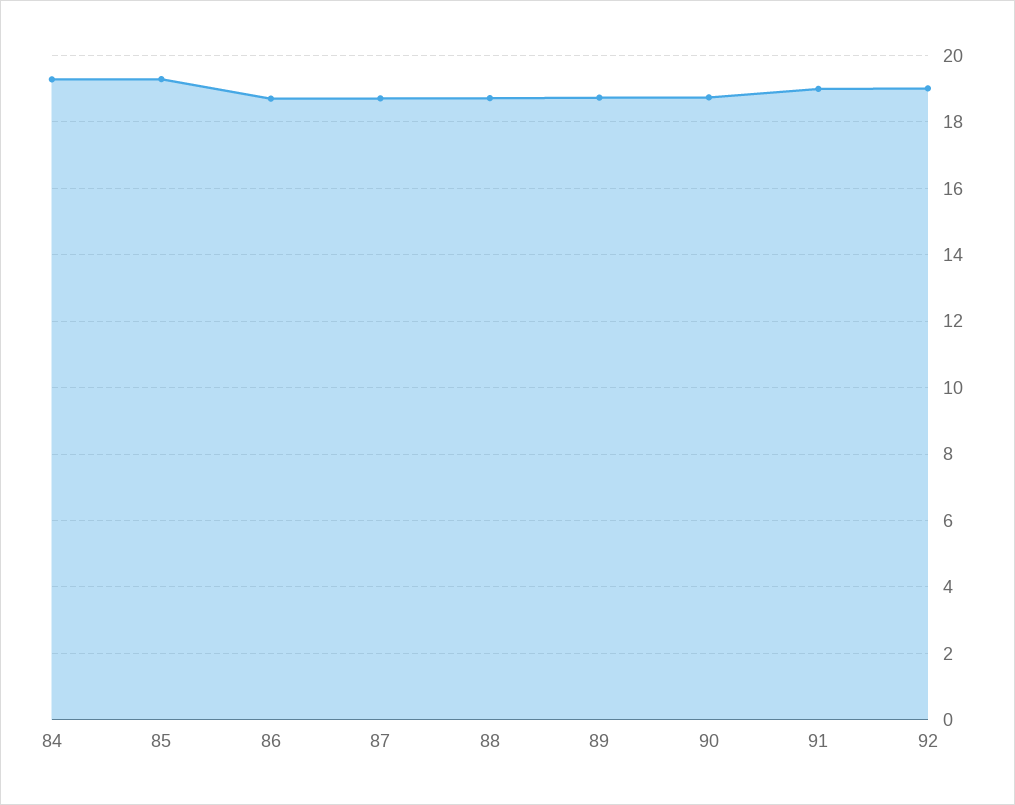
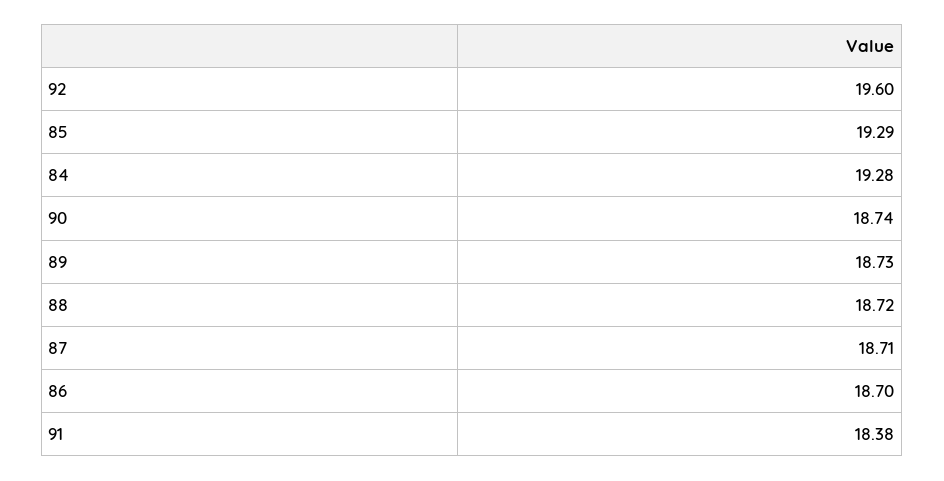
  {
    "84": 19.28,
    "85": 19.29,
    "86": 18.7,
    "87": 18.71,
    "88": 18.72,
    "89": 18.73,
    "90": 18.74,
-   "91": 19,
+   "91": 18.38,
-   "92": 19
+   "92": 19.6
  }

